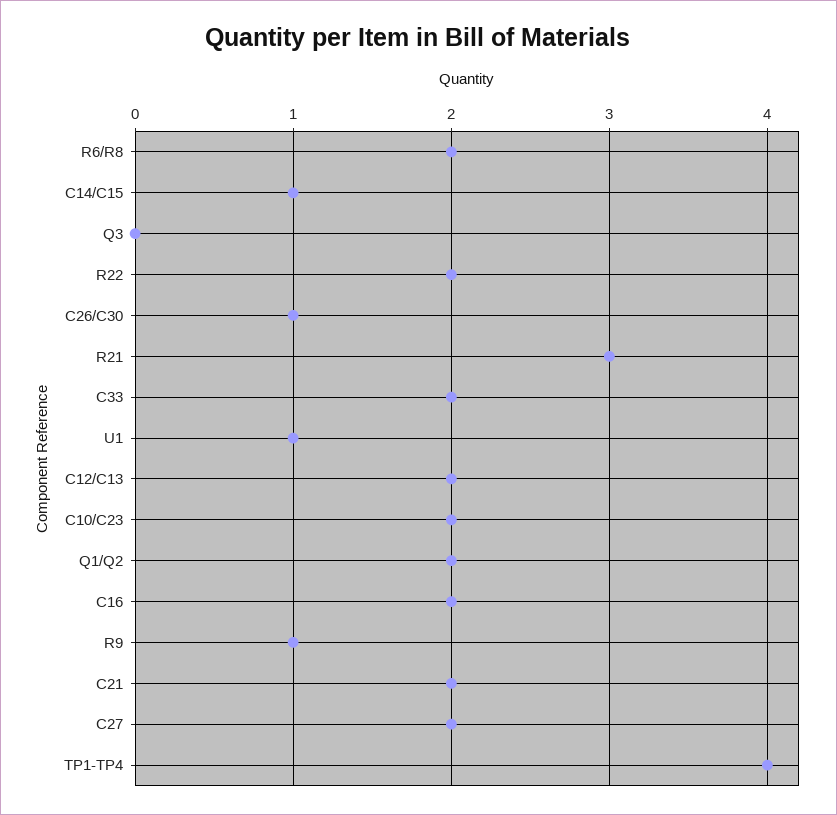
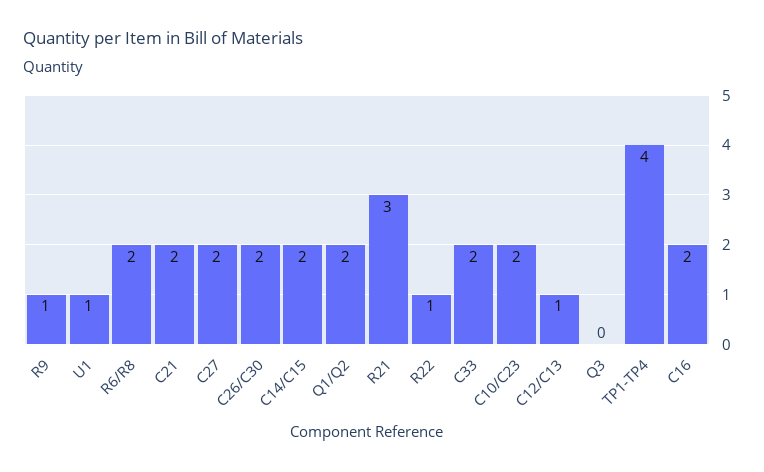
  {
    "R6/R8": 2,
-   "C14/C15": 1,
+   "C14/C15": 2,
    "Q3": 0,
-   "R22": 2,
+   "R22": 1,
-   "C26/C30": 1,
+   "C26/C30": 2,
    "R21": 3,
    "C33": 2,
    "U1": 1,
-   "C12/C13": 2,
+   "C12/C13": 1,
    "C10/C23": 2,
    "Q1/Q2": 2,
    "C16": 2,
    "R9": 1,
    "C21": 2,
    "C27": 2,
    "TP1-TP4": 4
  }

